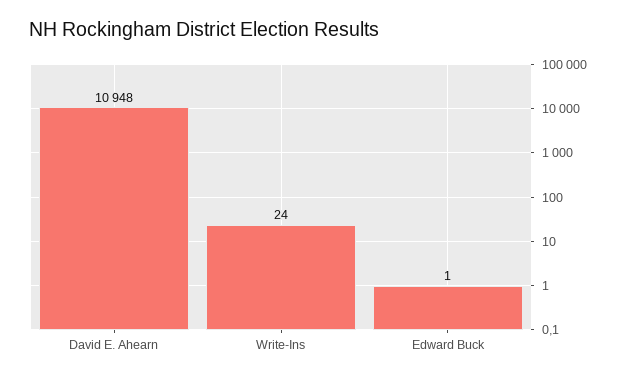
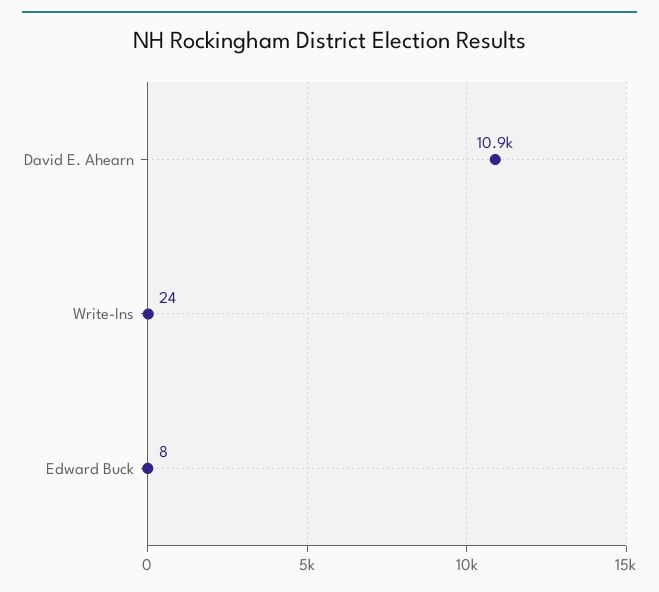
  {
    "David E. Ahearn": 10948,
    "Write-Ins": 24,
-   "Edward Buck": 1
+   "Edward Buck": 8
  }

